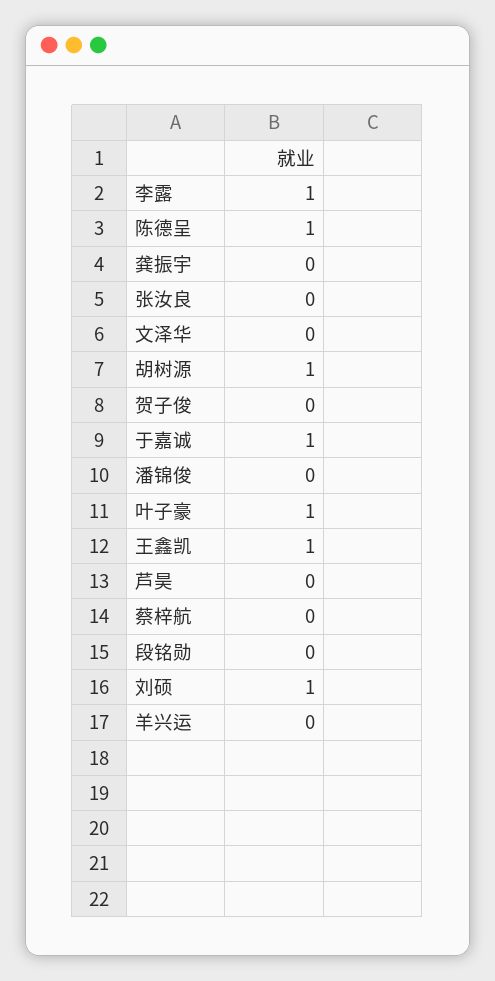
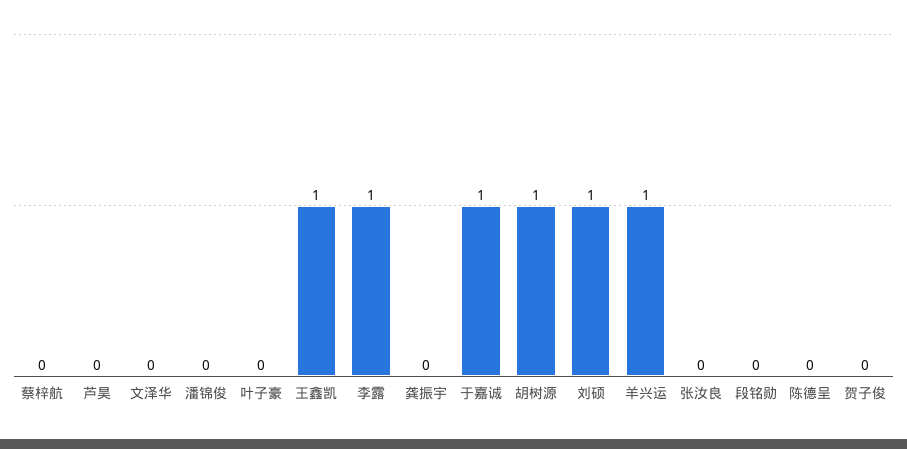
  {
    "李露": 1,
-   "陈德呈": 1,
+   "陈德呈": 0,
    "龚振宇": 0,
    "张汝良": 0,
    "文泽华": 0,
    "胡树源": 1,
    "贺子俊": 0,
    "于嘉诚": 1,
    "潘锦俊": 0,
-   "叶子豪": 1,
+   "叶子豪": 0,
    "王鑫凯": 1,
    "芦昊": 0,
    "蔡梓航": 0,
    "段铭勋": 0,
    "刘硕": 1,
-   "羊兴运": 0
+   "羊兴运": 1
  }

